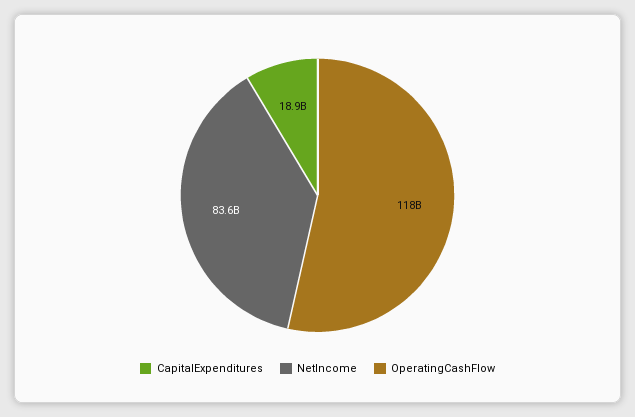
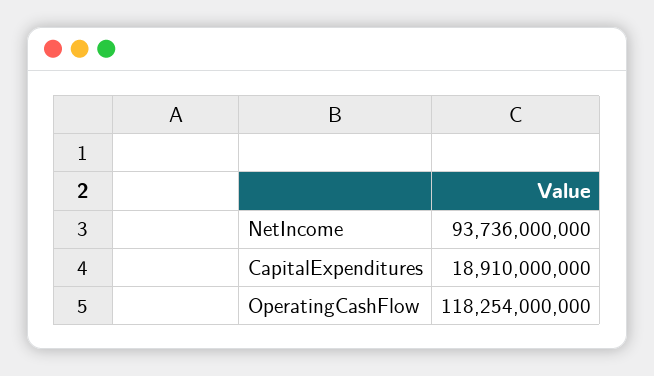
  {
    "CapitalExpenditures": 18910000000,
-   "NetIncome": 83600000000,
+   "NetIncome": 93736000000,
    "OperatingCashFlow": 118254000000
  }

